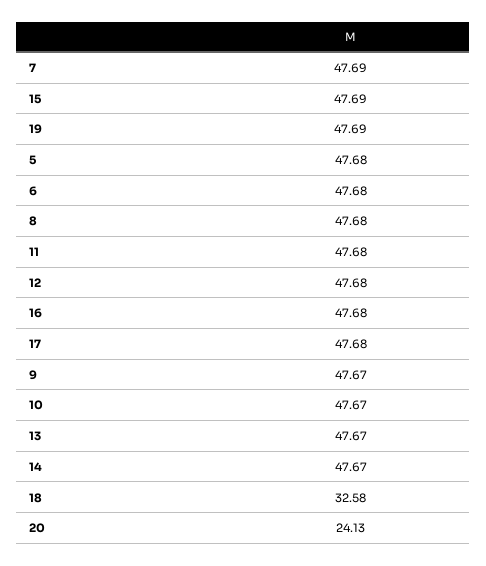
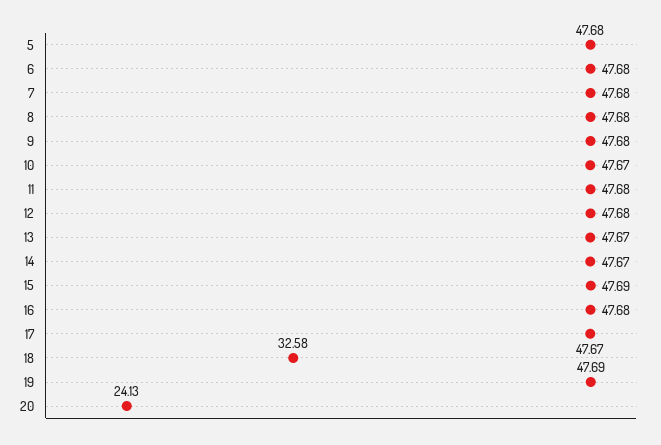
  {
-   "7": 47.69,
+   "7": 47.68,
    "15": 47.69,
    "19": 47.69,
    "5": 47.68,
    "6": 47.68,
    "8": 47.68,
    "11": 47.68,
    "12": 47.68,
    "16": 47.68,
-   "17": 47.68,
+   "17": 47.67,
-   "9": 47.67,
+   "9": 47.68,
    "10": 47.67,
    "13": 47.67,
    "14": 47.67,
    "18": 32.58,
    "20": 24.13
  }

